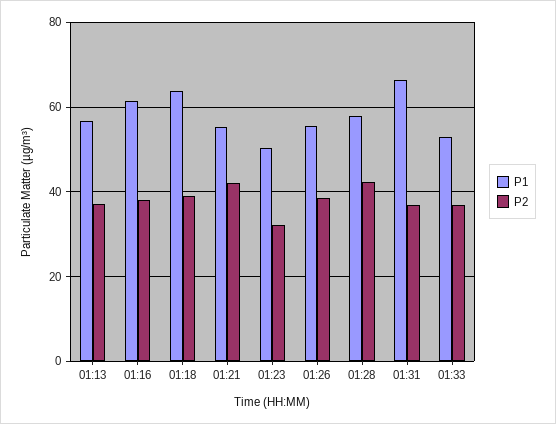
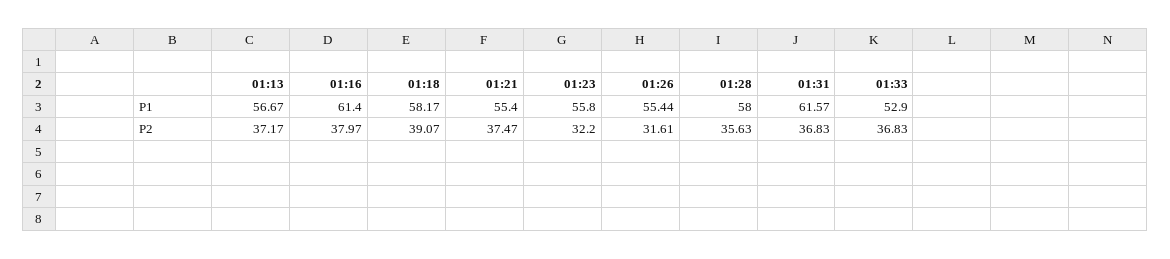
  {
    "P1": {
      "01:13": 56.67,
      "01:16": 61.4,
-     "01:18": 64,
+     "01:18": 58.17,
      "01:21": 55.4,
-     "01:23": 50,
+     "01:23": 55.8,
      "01:26": 55.44,
      "01:28": 58,
-     "01:31": 66,
+     "01:31": 61.57,
      "01:33": 52.9
    },
    "P2": {
      "01:13": 37.17,
      "01:16": 37.97,
      "01:18": 39.07,
-     "01:21": 42,
+     "01:21": 37.47,
      "01:23": 32.2,
-     "01:26": 38,
+     "01:26": 31.61,
-     "01:28": 42,
+     "01:28": 35.63,
      "01:31": 36.83,
      "01:33": 36.83
    }
  }

